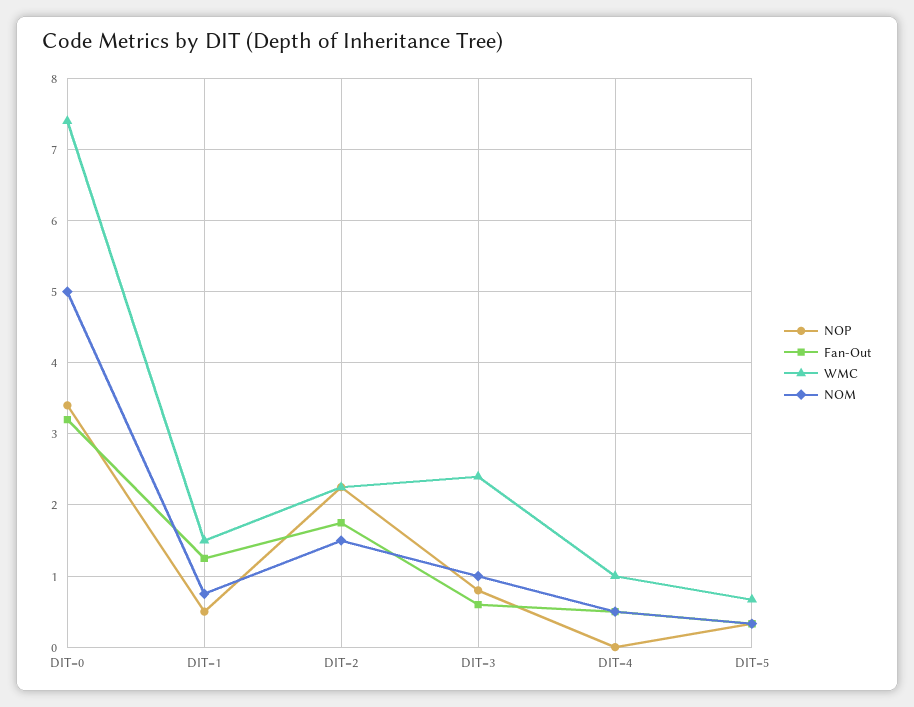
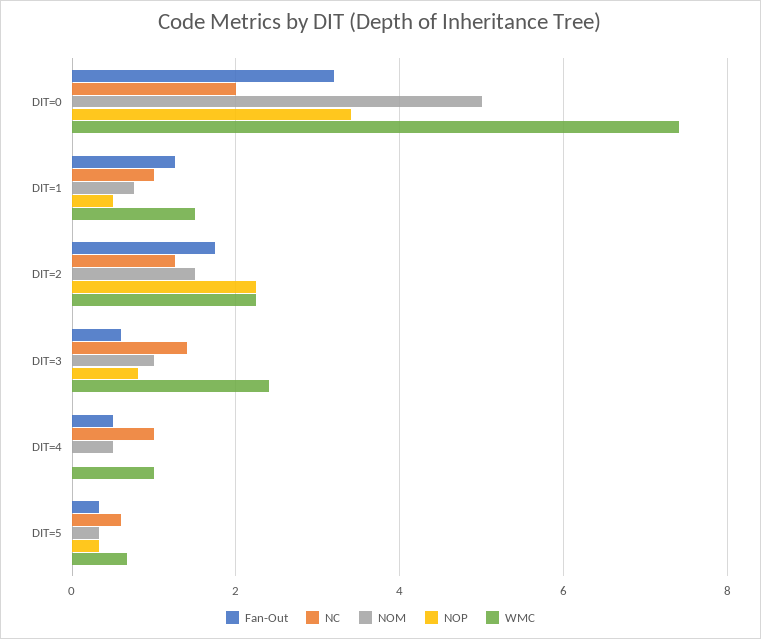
  {
    "NOP": {
      "DIT=0": 3.4,
      "DIT=1": 0.5,
      "DIT=2": 2.3,
      "DIT=3": 0.8,
      "DIT=4": 0,
      "DIT=5": 0.3
    },
    "Fan-Out": {
      "DIT=0": 3.2,
      "DIT=1": 1.3,
      "DIT=2": 1.8,
      "DIT=3": 0.6,
      "DIT=4": 0.5,
      "DIT=5": 0.3
    },
    "WMC": {
      "DIT=0": 7.4,
      "DIT=1": 1.5,
      "DIT=2": 2.3,
      "DIT=3": 2.4,
      "DIT=4": 1,
      "DIT=5": 0.7
    },
    "NOM": {
      "DIT=0": 5,
      "DIT=1": 0.8,
      "DIT=2": 1.5,
      "DIT=3": 1,
      "DIT=4": 0.5,
      "DIT=5": 0.3
-   }
+   },
+   "NC": {
+     "DIT=0": 2,
+     "DIT=1": 1,
+     "DIT=2": 1.2,
+     "DIT=3": 1.4,
+     "DIT=4": 1,
+     "DIT=5": 0.6
+   }
  }

